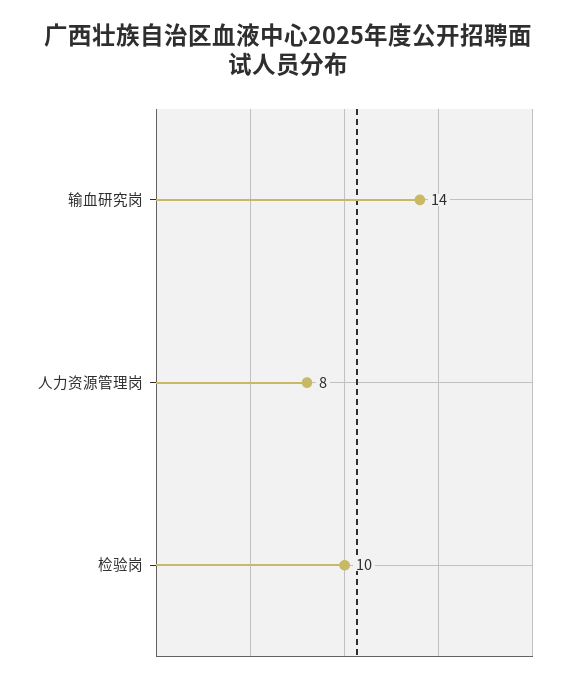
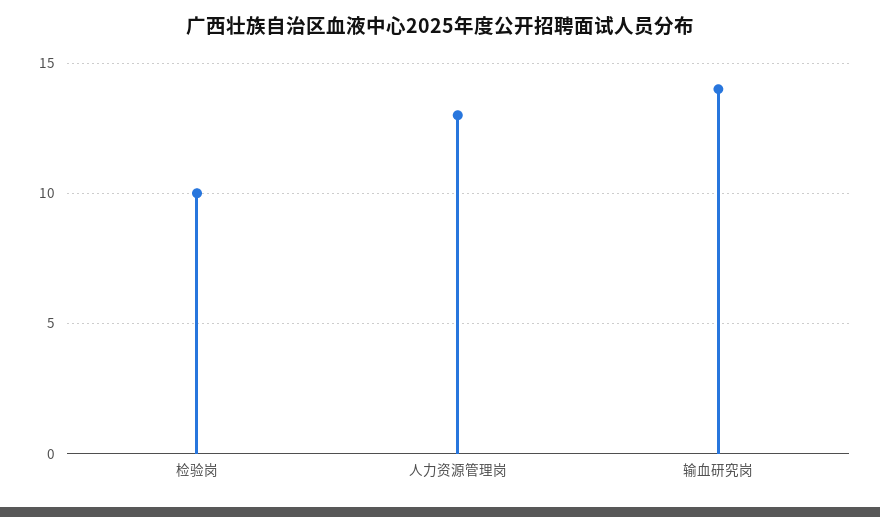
  {
    "输血研究岗": 14,
-   "人力资源管理岗": 8,
+   "人力资源管理岗": 13,
    "检验岗": 10
  }

